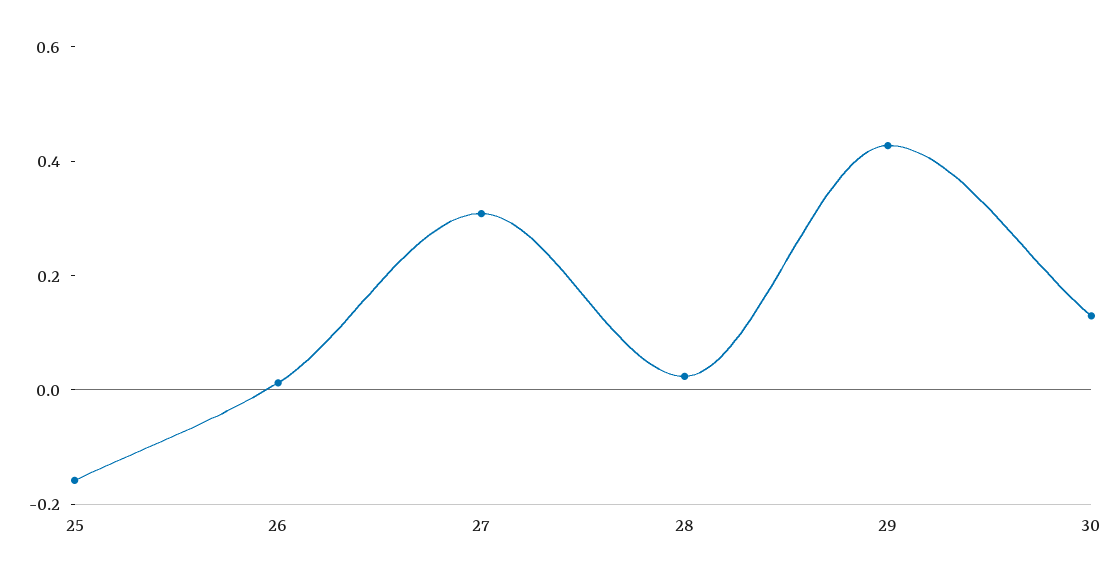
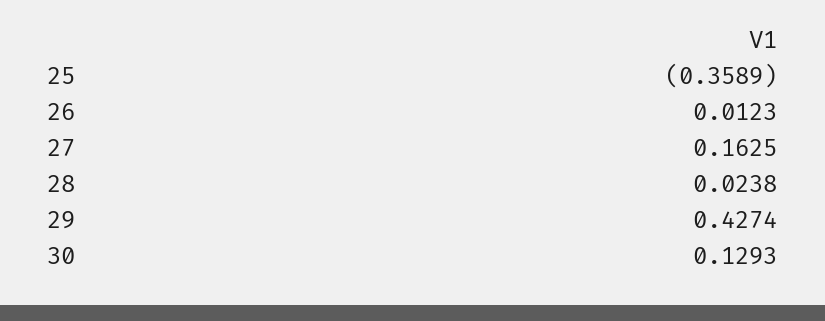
  {
-   "25": -0.15,
+   "25": -0.3589,
    "26": 0.0123,
-   "27": 0.3,
+   "27": 0.1625,
    "28": 0.0238,
    "29": 0.4274,
    "30": 0.1293
  }

